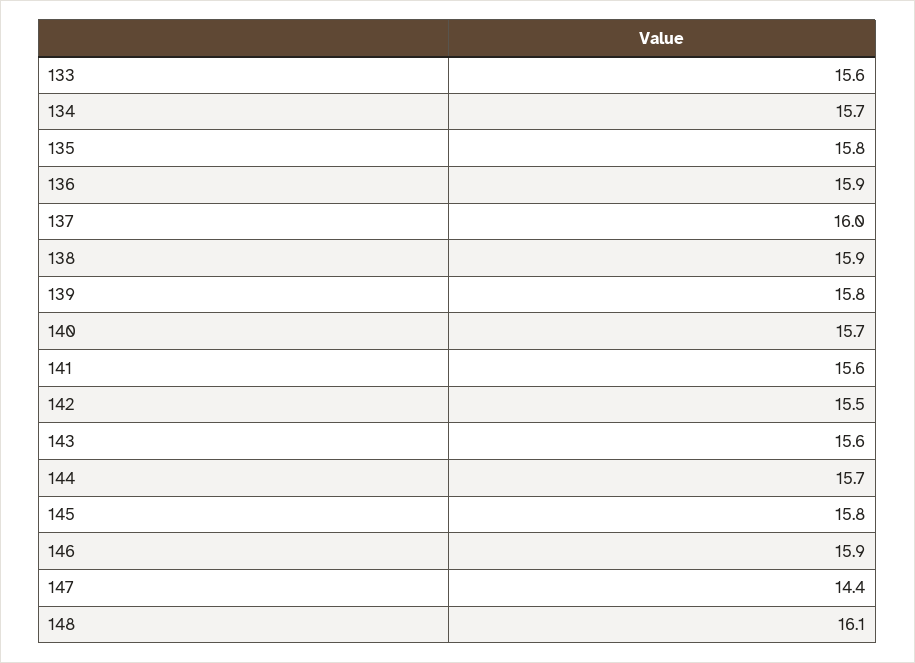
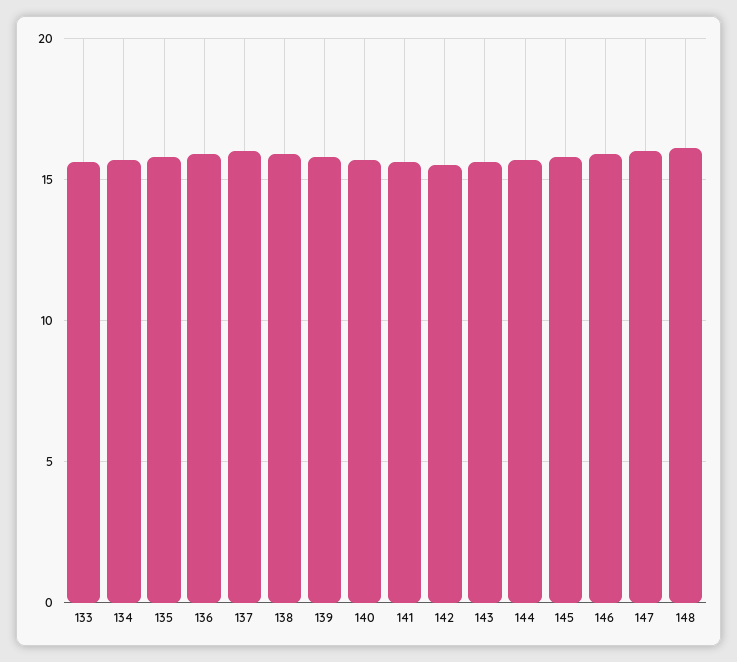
  {
    "133": 15.6,
    "134": 15.7,
    "135": 15.8,
    "136": 15.9,
    "137": 16,
    "138": 15.9,
    "139": 15.8,
    "140": 15.7,
    "141": 15.6,
    "142": 15.5,
    "143": 15.6,
    "144": 15.7,
    "145": 15.8,
    "146": 15.9,
-   "147": 14.4,
+   "147": 16,
    "148": 16.1
  }

